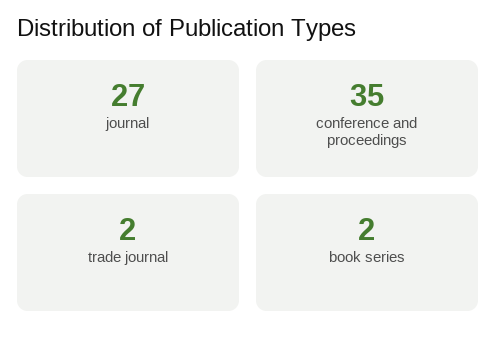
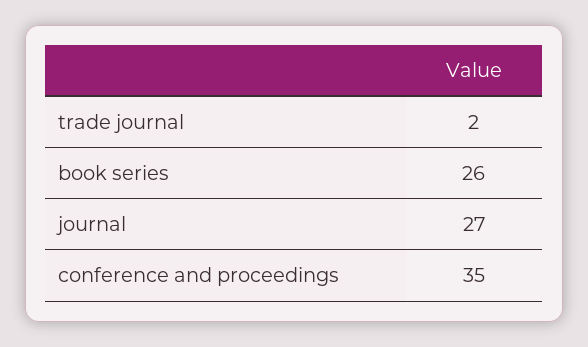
  {
    "journal": 27,
    "conference and proceedings": 35,
    "trade journal": 2,
-   "book series": 2
+   "book series": 26
  }

